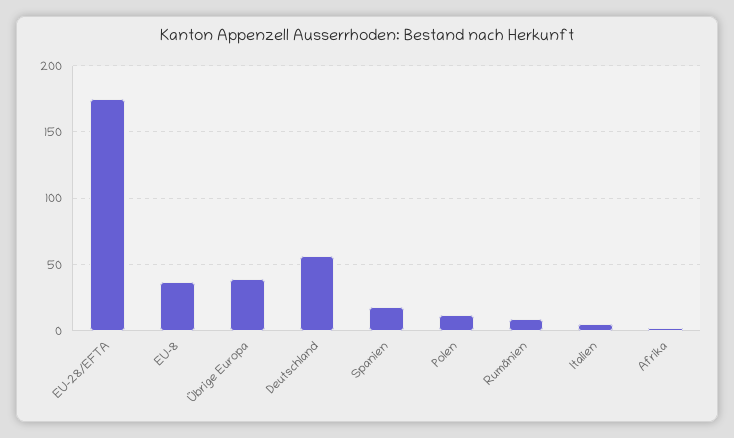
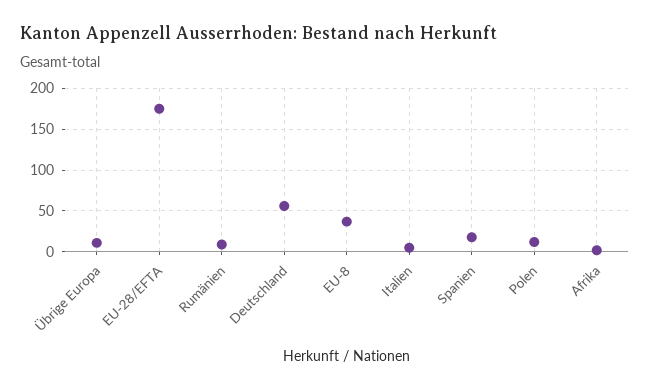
  {
    "EU-28/EFTA": 175,
    "EU-8": 35,
-   "Übrige Europa": 40,
+   "Übrige Europa": 10,
    "Deutschland": 55,
    "Spanien": 20,
    "Polen": 10,
    "Rumänien": 10,
    "Italien": 5,
    "Afrika": 0
  }

